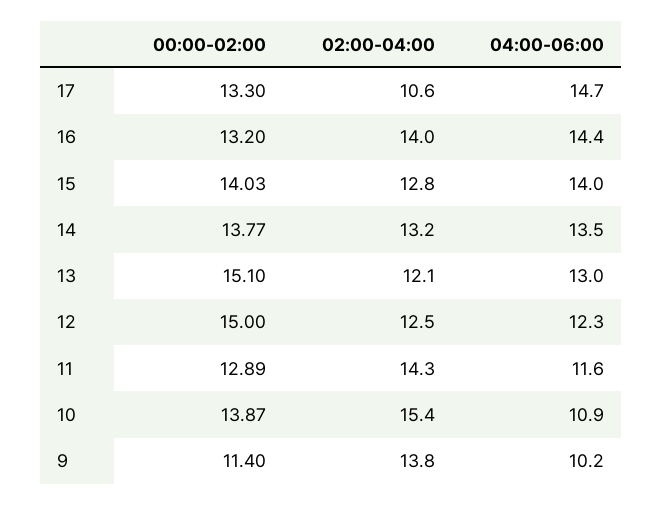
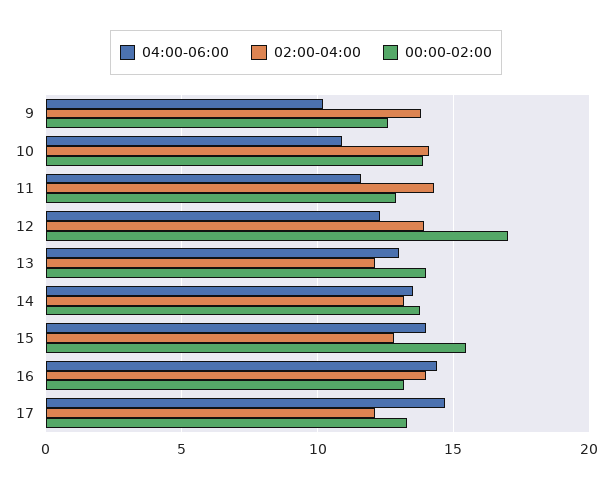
  {
    "00:00-02:00": {
      "17": 13.3,
      "16": 13.2,
-     "15": 14.03,
+     "15": 15.5,
      "14": 13.77,
-     "13": 15.1,
+     "13": 14,
-     "12": 15,
+     "12": 17,
      "11": 12.89,
      "10": 13.87,
-     "9": 11.4
+     "9": 12.5
    },
    "02:00-04:00": {
-     "17": 10.6,
+     "17": 12,
      "16": 14,
      "15": 12.8,
      "14": 13.2,
      "13": 12.1,
-     "12": 12.5,
+     "12": 14,
      "11": 14.3,
-     "10": 15.4,
+     "10": 14,
      "9": 13.8
    },
    "04:00-06:00": {
      "17": 14.7,
      "16": 14.4,
      "15": 14,
      "14": 13.5,
      "13": 13,
      "12": 12.3,
      "11": 11.6,
      "10": 10.9,
      "9": 10.2
    }
  }

